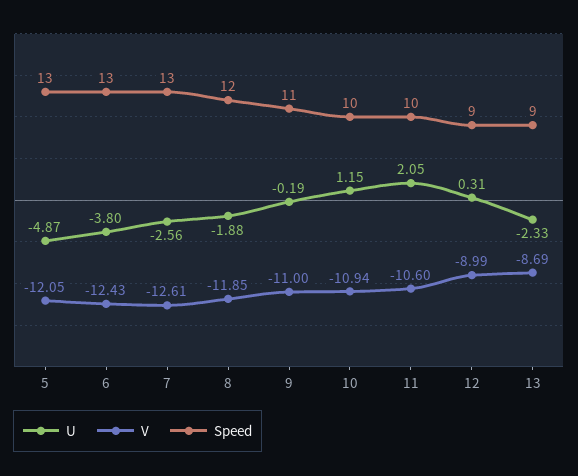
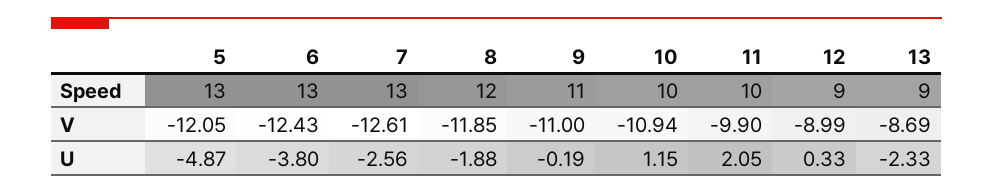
  {
    "U": {
      "5": -4.87,
      "6": -3.8,
      "7": -2.56,
      "8": -1.88,
      "9": -0.19,
      "10": 1.15,
      "11": 2.05,
-     "12": 0.31,
+     "12": 0.33,
      "13": -2.33
    },
    "V": {
      "5": -12.05,
      "6": -12.43,
      "7": -12.61,
      "8": -11.85,
      "9": -11,
      "10": -10.94,
-     "11": -10.6,
+     "11": -9.9,
      "12": -8.99,
      "13": -8.69
    },
    "Speed": {
      "5": 13,
      "6": 13,
      "7": 13,
      "8": 12,
      "9": 11,
      "10": 10,
      "11": 10,
      "12": 9,
      "13": 9
    }
  }

